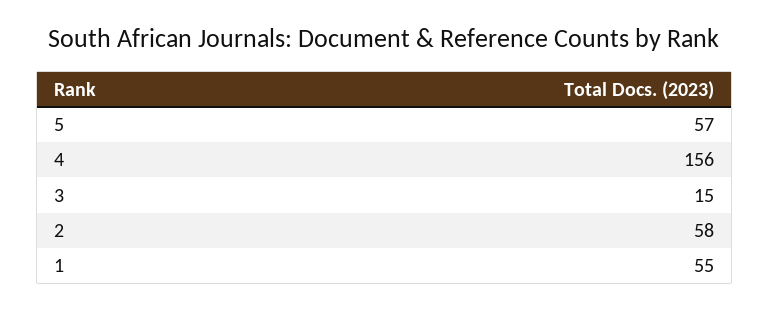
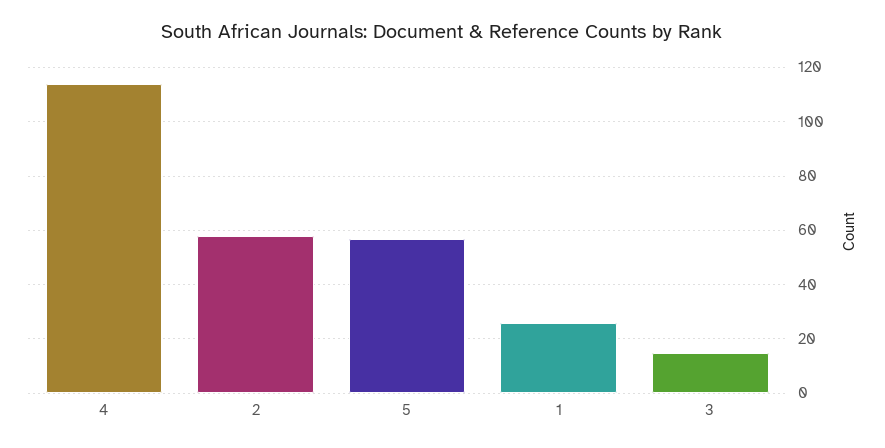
  {
    "5": 57,
-   "4": 156,
+   "4": 115,
    "3": 15,
    "2": 58,
-   "1": 55
+   "1": 25
  }

